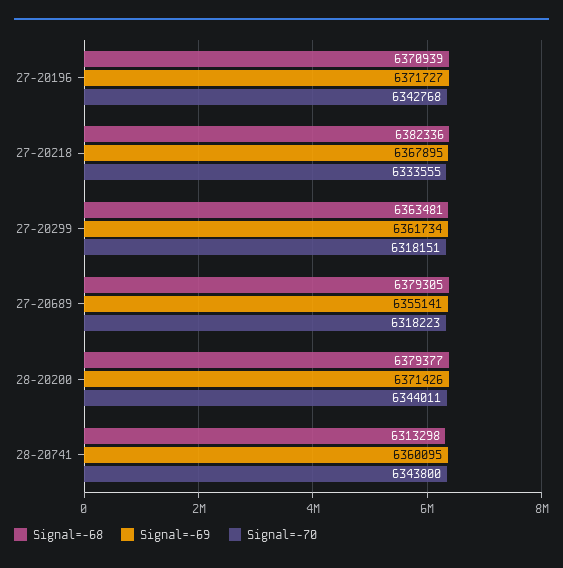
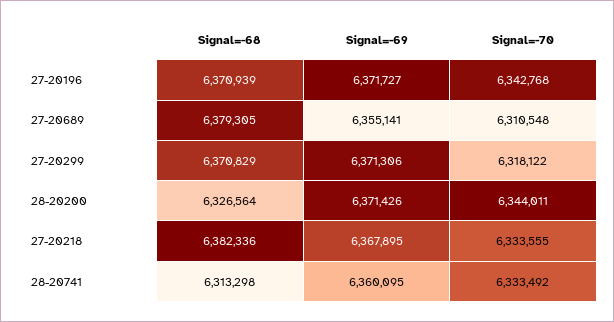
  {
    "Signal=-68": {
      "27-20196": 6370939,
      "27-20218": 6382336,
-     "27-20299": 6363481,
+     "27-20299": 6370829,
      "27-20689": 6379305,
-     "28-20200": 6379377,
+     "28-20200": 6326564,
      "28-20741": 6313298
    },
    "Signal=-69": {
      "27-20196": 6371727,
      "27-20218": 6367895,
-     "27-20299": 6361734,
+     "27-20299": 6371306,
      "27-20689": 6355141,
      "28-20200": 6371426,
      "28-20741": 6360095
    },
    "Signal=-70": {
      "27-20196": 6342768,
      "27-20218": 6333555,
-     "27-20299": 6318151,
+     "27-20299": 6318122,
-     "27-20689": 6318223,
+     "27-20689": 6310548,
      "28-20200": 6344011,
-     "28-20741": 6343800
+     "28-20741": 6333492
    }
  }

